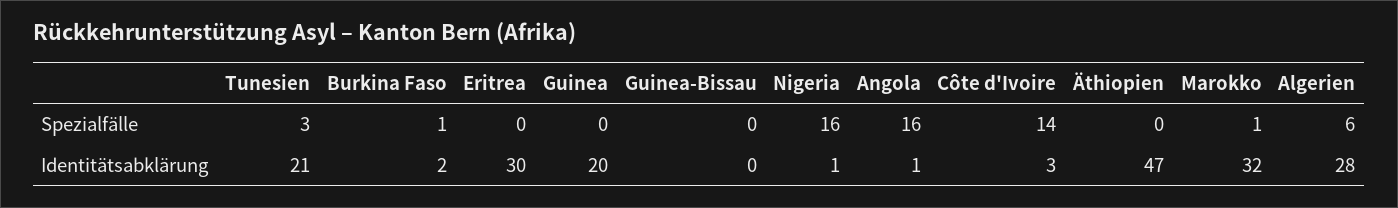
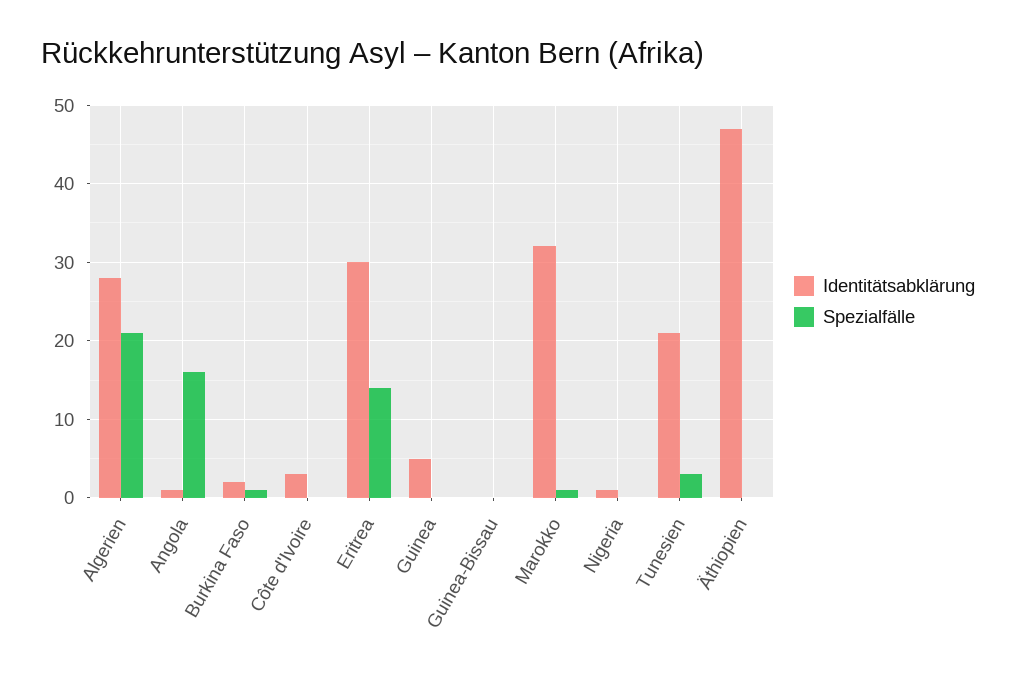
  {
    "Spezialfälle": {
      "Tunesien": 3,
      "Burkina Faso": 1,
-     "Eritrea": 0,
+     "Eritrea": 14,
      "Guinea": 0,
      "Guinea-Bissau": 0,
-     "Nigeria": 16,
+     "Nigeria": 0,
      "Angola": 16,
-     "Côte d'Ivoire": 14,
+     "Côte d'Ivoire": 0,
      "Äthiopien": 0,
      "Marokko": 1,
-     "Algerien": 6
+     "Algerien": 21
    },
    "Identitätsabklärung": {
      "Tunesien": 21,
      "Burkina Faso": 2,
      "Eritrea": 30,
-     "Guinea": 20,
+     "Guinea": 5,
      "Guinea-Bissau": 0,
      "Nigeria": 1,
      "Angola": 1,
      "Côte d'Ivoire": 3,
      "Äthiopien": 47,
      "Marokko": 32,
      "Algerien": 28
    }
  }

